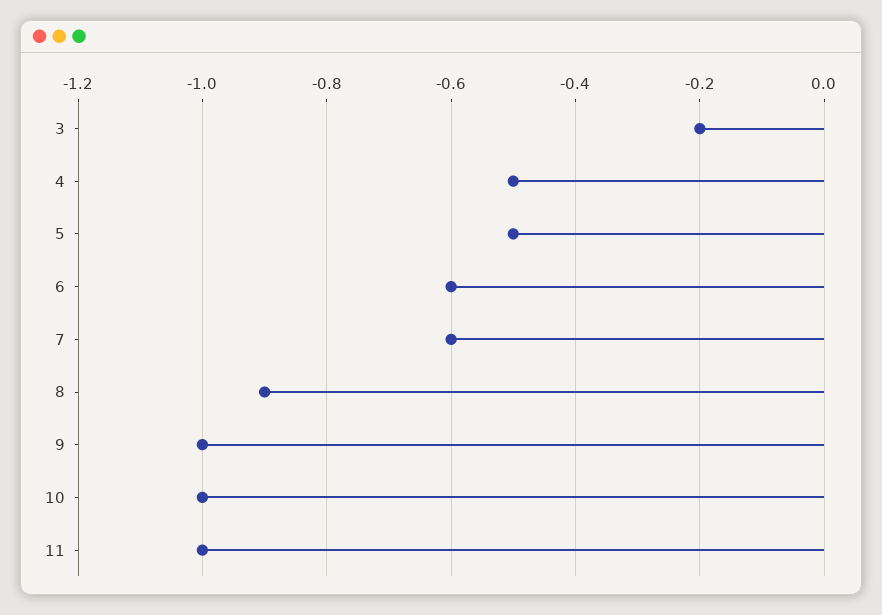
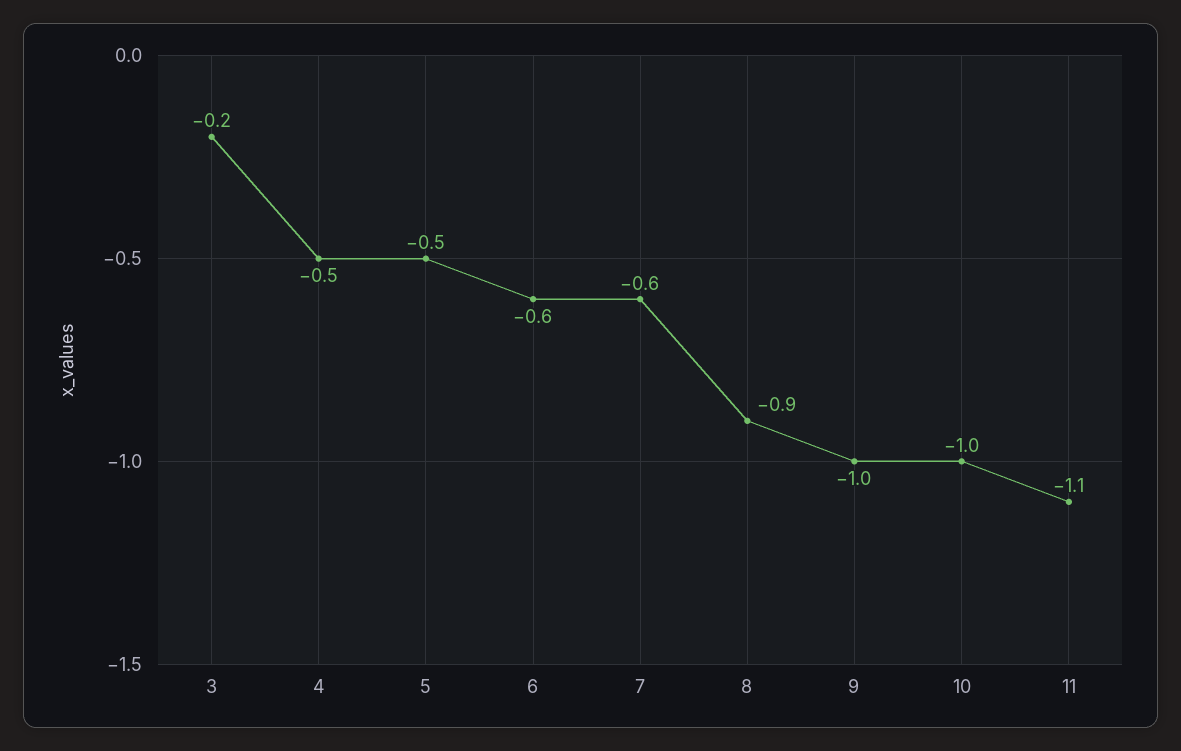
  {
    "3": -0.2,
    "4": -0.5,
    "5": -0.5,
    "6": -0.6,
    "7": -0.6,
    "8": -0.9,
    "9": -1,
    "10": -1,
-   "11": -1
+   "11": -1.1
  }

